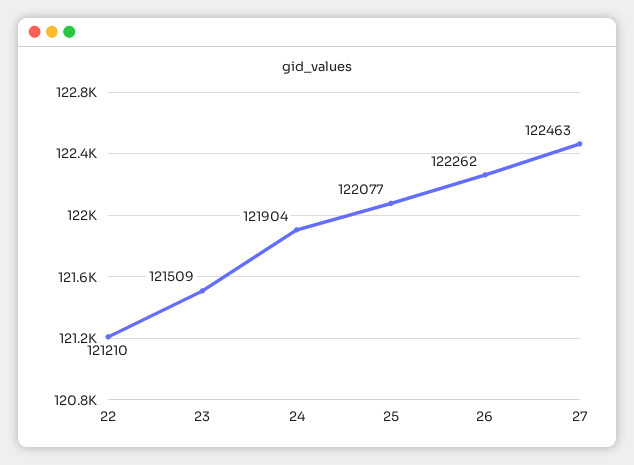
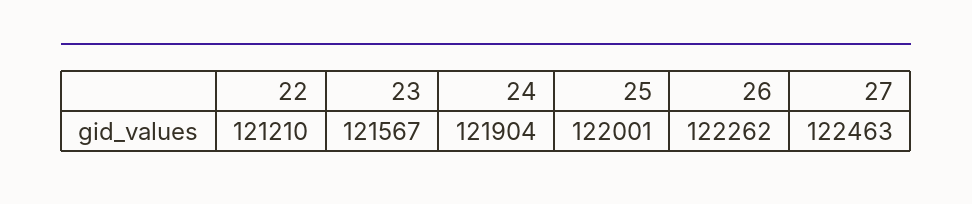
  {
    "22": 121210,
-   "23": 121509,
+   "23": 121567,
    "24": 121904,
-   "25": 122077,
+   "25": 122001,
    "26": 122262,
    "27": 122463
  }

